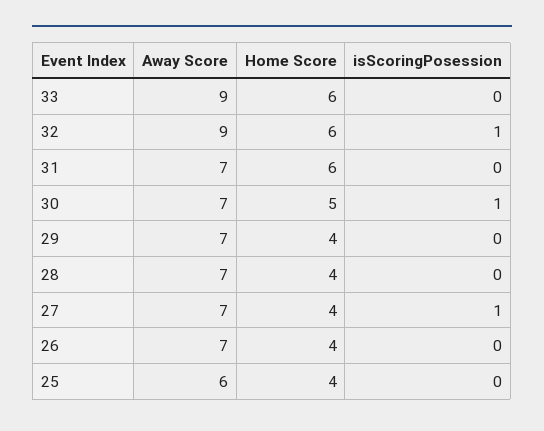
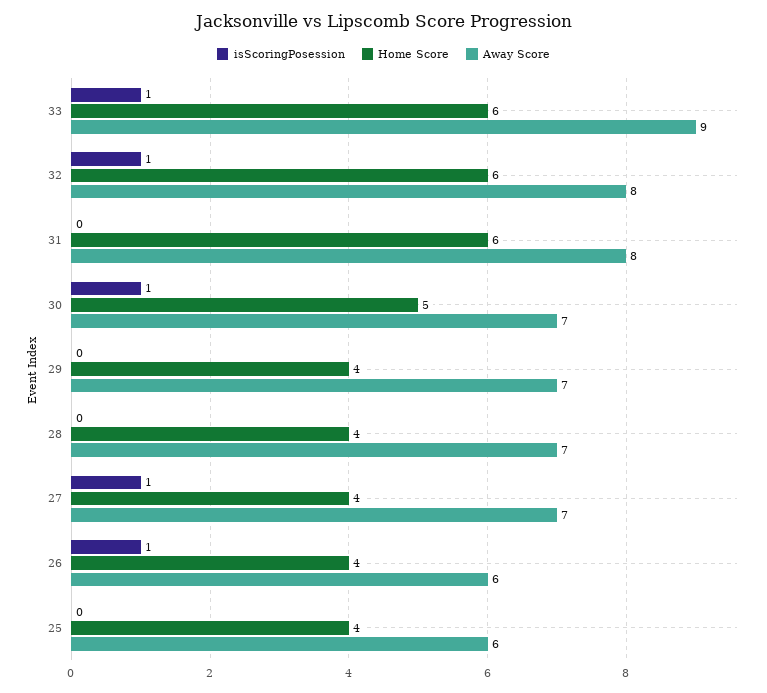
  {
    "Away Score": {
      "33": 9,
-     "32": 9,
+     "32": 8,
-     "31": 7,
+     "31": 8,
      "30": 7,
      "29": 7,
      "28": 7,
      "27": 7,
-     "26": 7,
+     "26": 6,
      "25": 6
    },
    "Home Score": {
      "33": 6,
      "32": 6,
      "31": 6,
      "30": 5,
      "29": 4,
      "28": 4,
      "27": 4,
      "26": 4,
      "25": 4
    },
    "isScoringPosession": {
-     "33": 0,
+     "33": 1,
      "32": 1,
      "31": 0,
      "30": 1,
      "29": 0,
      "28": 0,
      "27": 1,
-     "26": 0,
+     "26": 1,
      "25": 0
    }
  }

